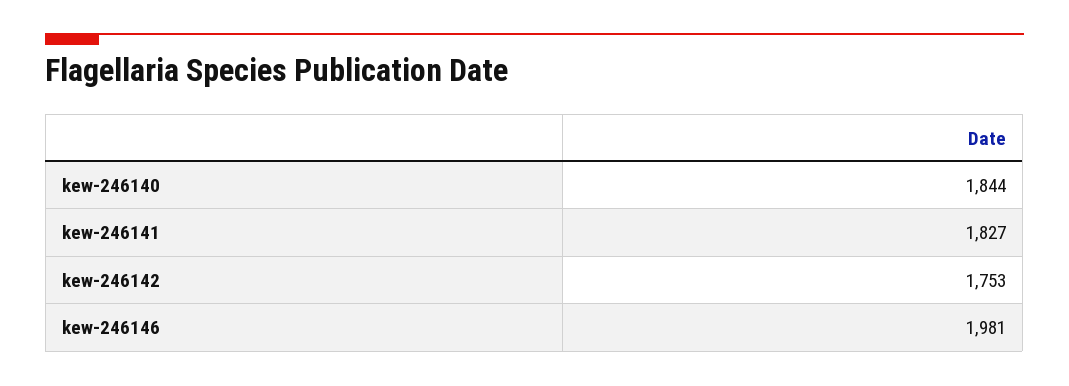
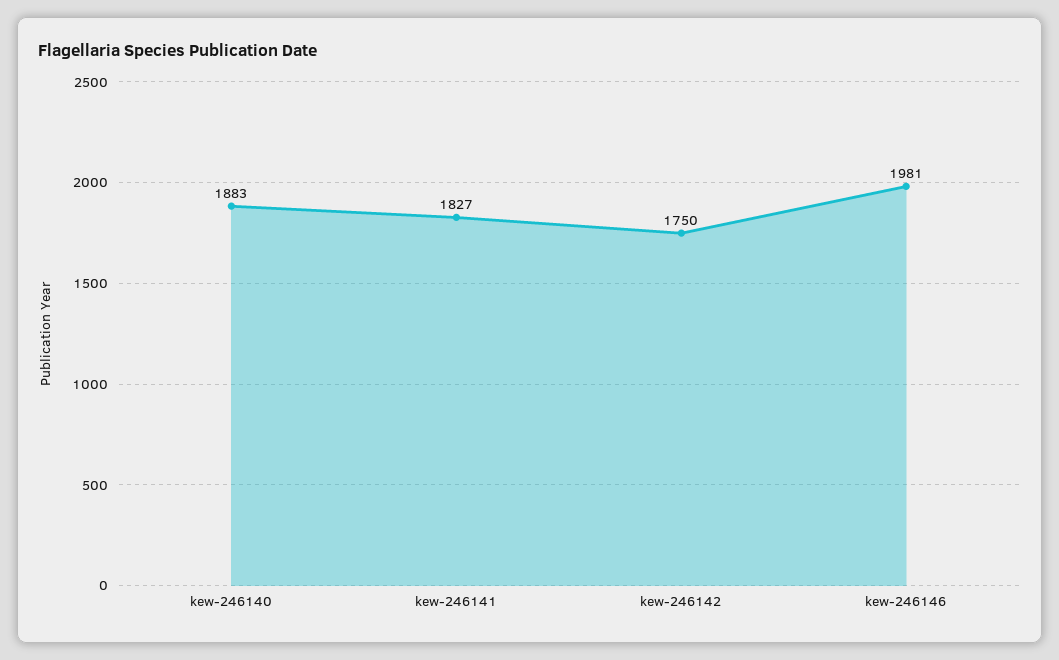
  {
-   "kew-246140": 1844,
+   "kew-246140": 1883,
    "kew-246141": 1827,
-   "kew-246142": 1753,
+   "kew-246142": 1750,
    "kew-246146": 1981
  }

